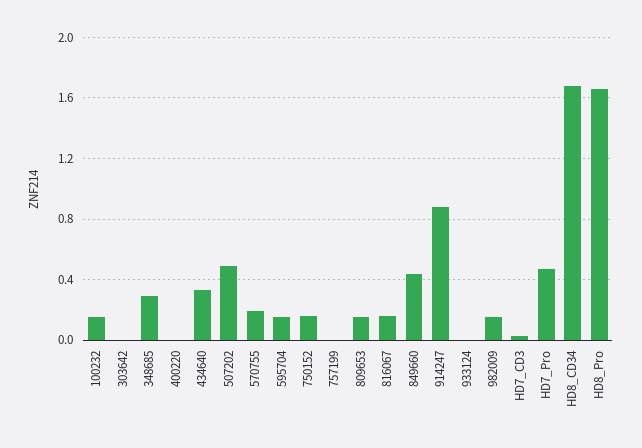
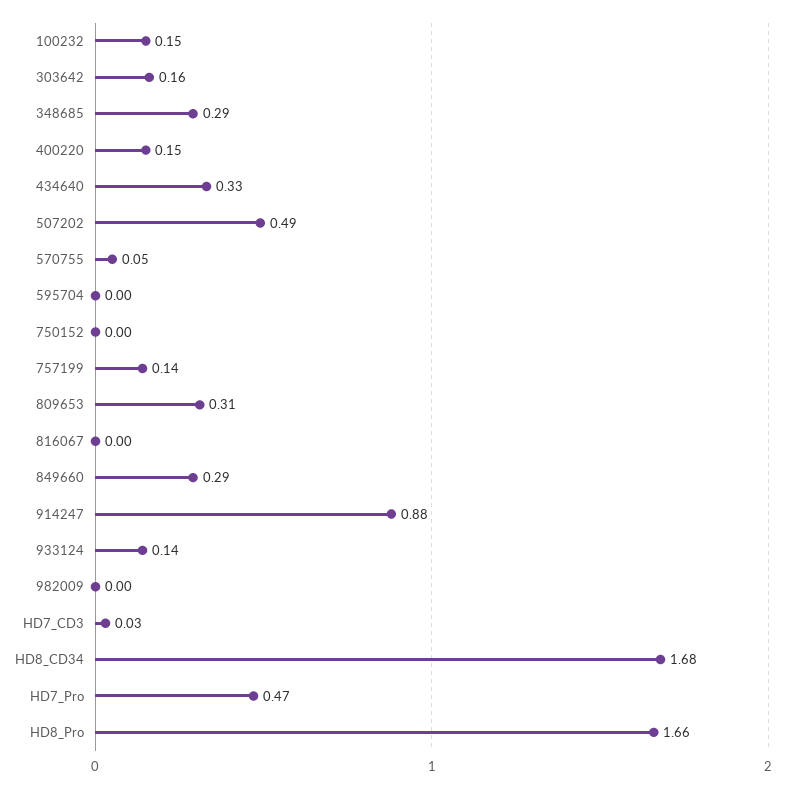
  {
    "100232": 0.15,
-   "303642": 0,
+   "303642": 0.16,
    "348685": 0.29,
-   "400220": 0,
+   "400220": 0.15,
    "434640": 0.33,
    "507202": 0.49,
-   "570755": 0.2,
+   "570755": 0.05,
-   "595704": 0.15,
+   "595704": 0,
-   "750152": 0.15,
+   "750152": 0,
-   "757199": 0,
+   "757199": 0.14,
-   "809653": 0.15,
+   "809653": 0.31,
-   "816067": 0.15,
+   "816067": 0,
-   "849660": 0.45,
+   "849660": 0.29,
    "914247": 0.88,
-   "933124": 0,
+   "933124": 0.14,
-   "982009": 0.15,
+   "982009": 0,
    "HD7_CD3": 0.03,
    "HD7_Pro": 0.47,
    "HD8_CD34": 1.68,
    "HD8_Pro": 1.66
  }

